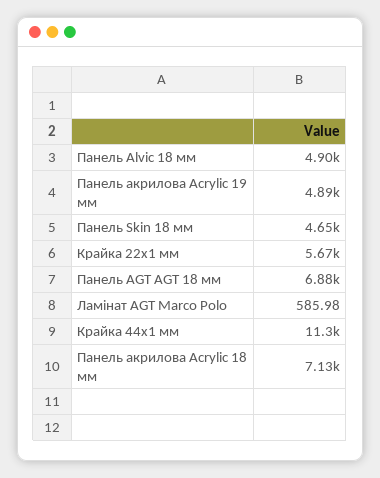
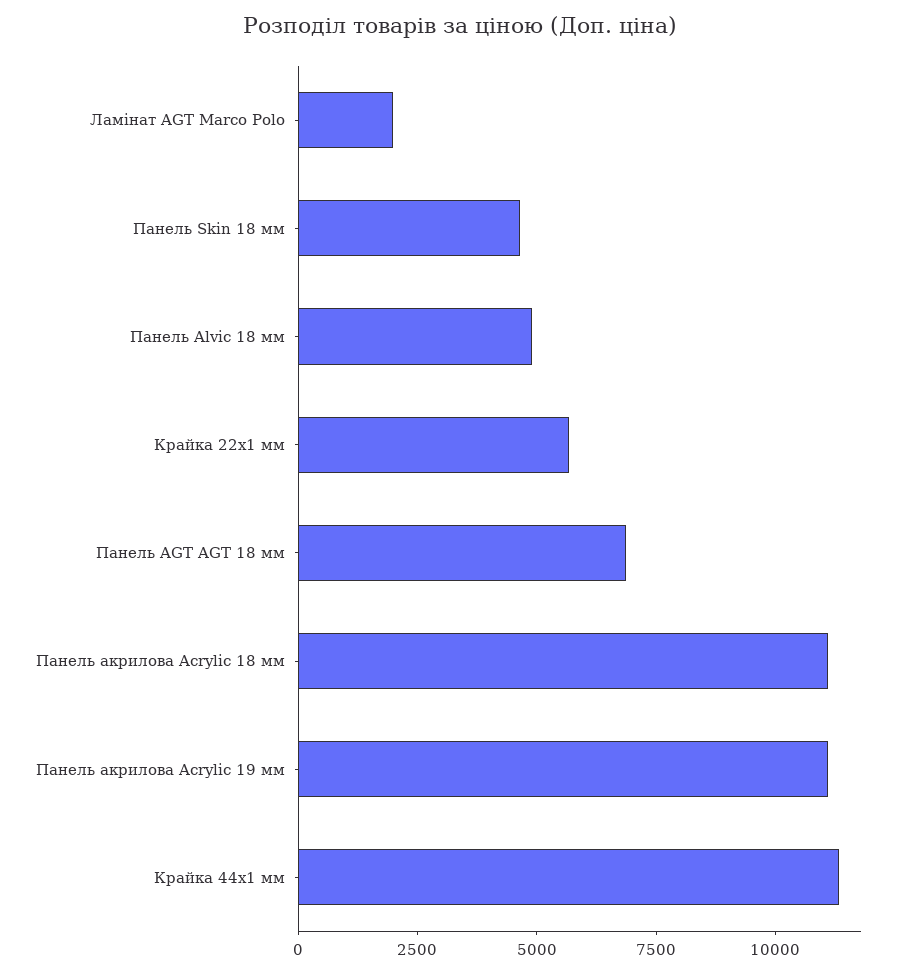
  {
    "Панель Alvic 18 мм": 4900,
-   "Панель акрилова Acrylic 19 мм": 4890,
+   "Панель акрилова Acrylic 19 мм": 11000,
    "Панель Skin 18 мм": 4650,
    "Крайка 22x1 мм": 5670,
    "Панель AGT AGT 18 мм": 6880,
-   "Ламінат AGT Marco Polo": 585.98,
+   "Ламінат AGT Marco Polo": 2000,
    "Крайка 44x1 мм": 11300,
-   "Панель акрилова Acrylic 18 мм": 7130
+   "Панель акрилова Acrylic 18 мм": 11000
  }

